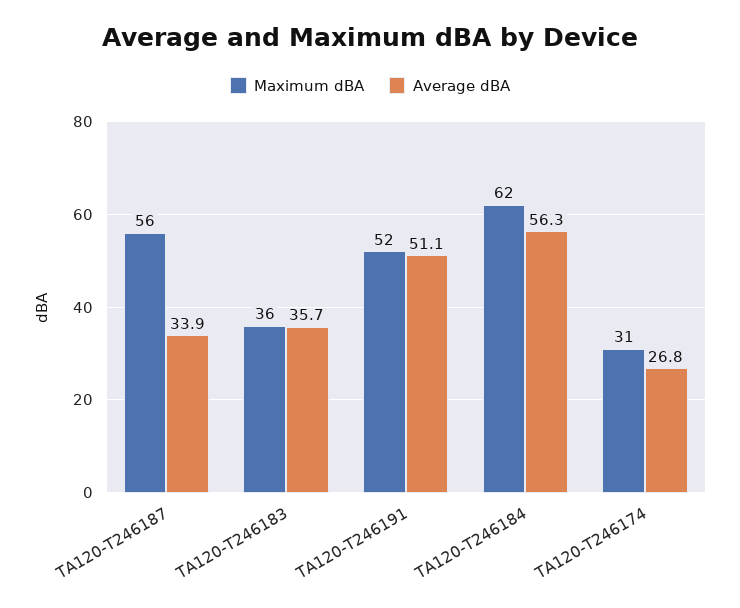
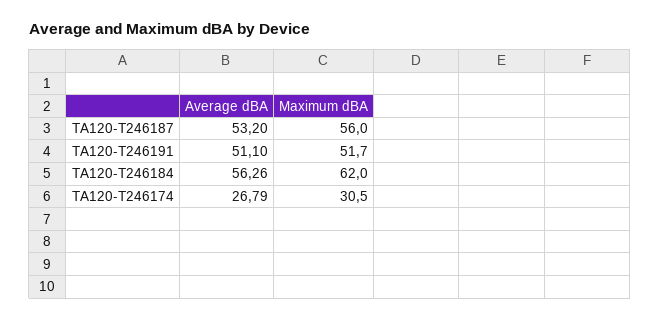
  {
    "Maximum dBA": {
      "TA120-T246187": 56,
-     "TA120-T246183": 36,
      "TA120-T246191": 51.7,
      "TA120-T246184": 62,
      "TA120-T246174": 30.5
    },
    "Average dBA": {
-     "TA120-T246187": 33.9,
+     "TA120-T246187": 53.2,
-     "TA120-T246183": 35.7,
      "TA120-T246191": 51.1,
      "TA120-T246184": 56.26,
      "TA120-T246174": 26.79
    }
  }

